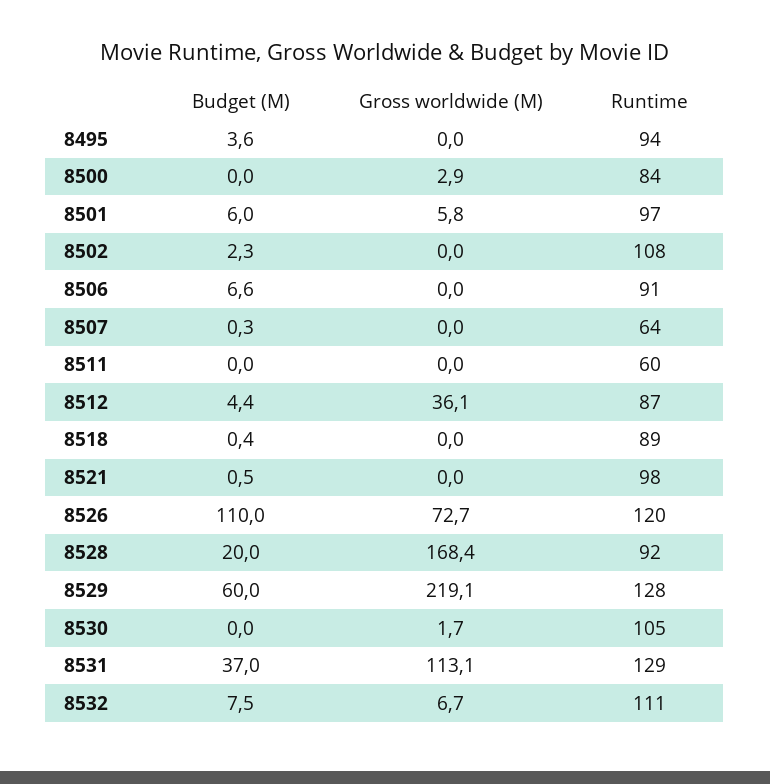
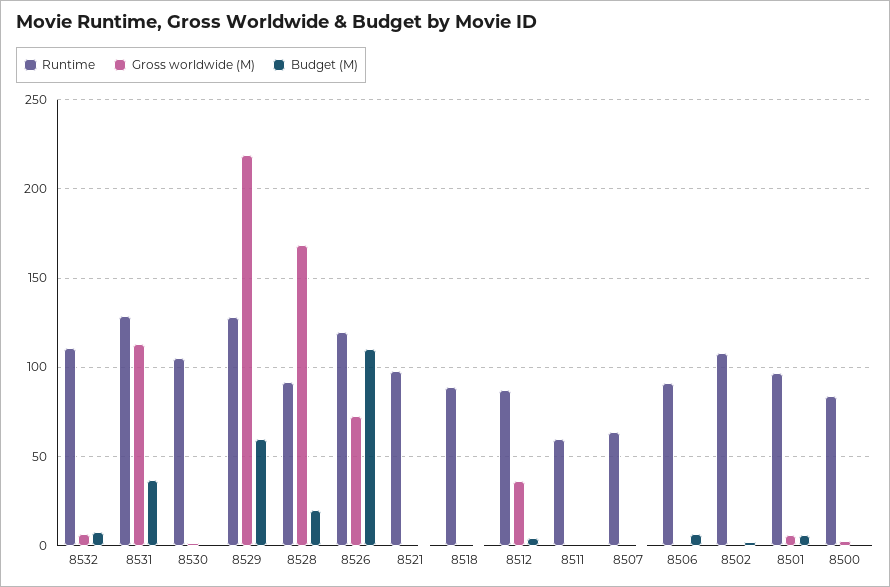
  {
    "Budget (M)": {
-     "8495": 3.6,
      "8500": 0,
      "8501": 6,
      "8502": 2.3,
      "8506": 6.6,
      "8507": 0.3,
      "8511": 0,
      "8512": 4.4,
      "8518": 0.4,
      "8521": 0.5,
      "8526": 110,
      "8528": 20,
      "8529": 60,
      "8530": 0,
      "8531": 37,
      "8532": 7.5
    },
    "Gross worldwide (M)": {
-     "8495": 0,
      "8500": 2.9,
      "8501": 5.8,
      "8502": 0,
      "8506": 0,
      "8507": 0,
      "8511": 0,
      "8512": 36.1,
      "8518": 0,
      "8521": 0,
      "8526": 72.7,
      "8528": 168.4,
      "8529": 219.1,
      "8530": 1.7,
      "8531": 113.1,
      "8532": 6.7
    },
    "Runtime": {
-     "8495": 94,
      "8500": 84,
      "8501": 97,
      "8502": 108,
      "8506": 91,
      "8507": 64,
      "8511": 60,
      "8512": 87,
      "8518": 89,
      "8521": 98,
      "8526": 120,
      "8528": 92,
      "8529": 128,
      "8530": 105,
      "8531": 129,
      "8532": 111
    }
  }

